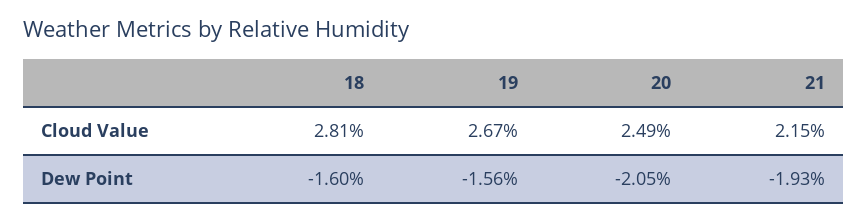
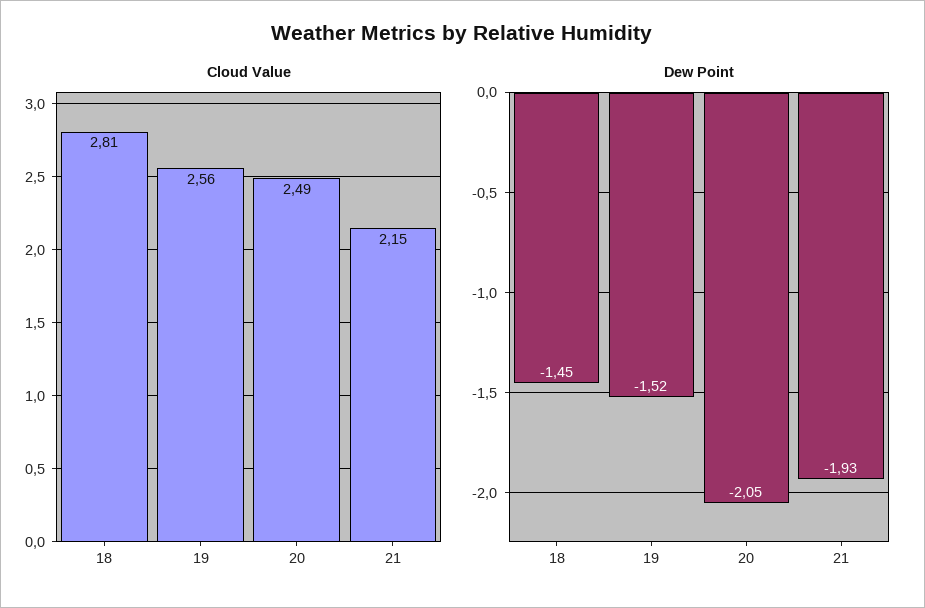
  {
    "Cloud Value": {
      "18": 2.81,
-     "19": 2.67,
+     "19": 2.56,
      "20": 2.49,
      "21": 2.15
    },
    "Dew Point": {
-     "18": -1.6,
+     "18": -1.45,
-     "19": -1.56,
+     "19": -1.52,
      "20": -2.05,
      "21": -1.93
    }
  }

